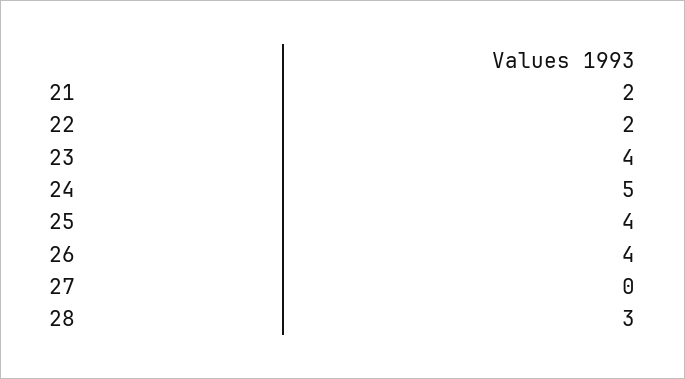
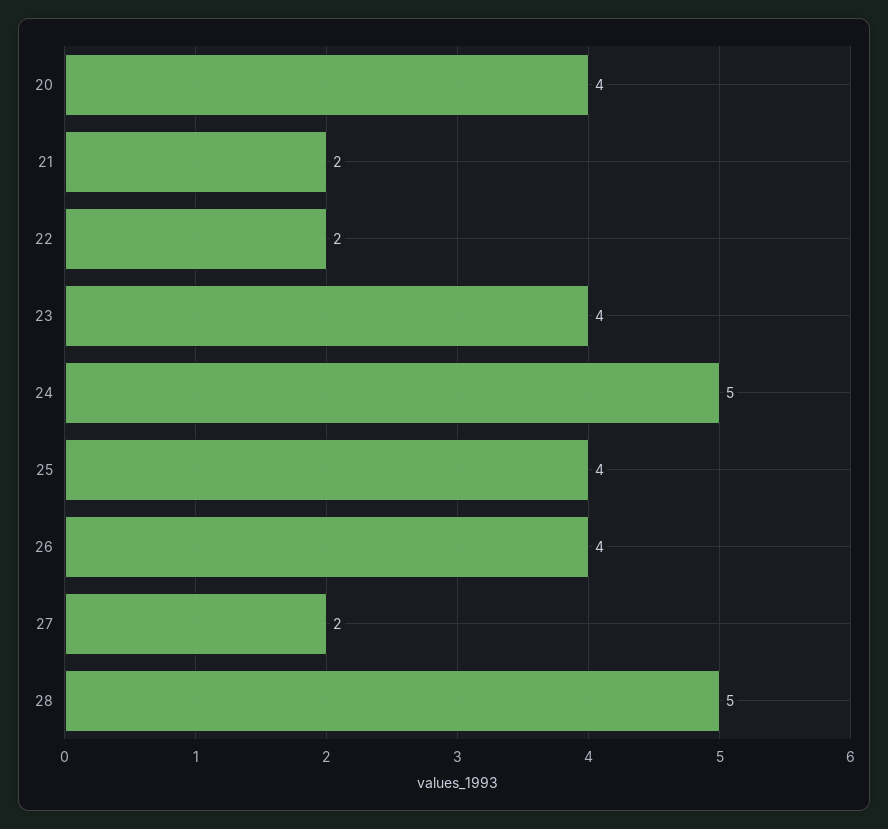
  {
    "21": 2,
    "22": 2,
    "23": 4,
    "24": 5,
    "25": 4,
    "26": 4,
-   "27": 0,
+   "27": 2,
-   "28": 3
+   "28": 5,
+   "20": 4
  }

